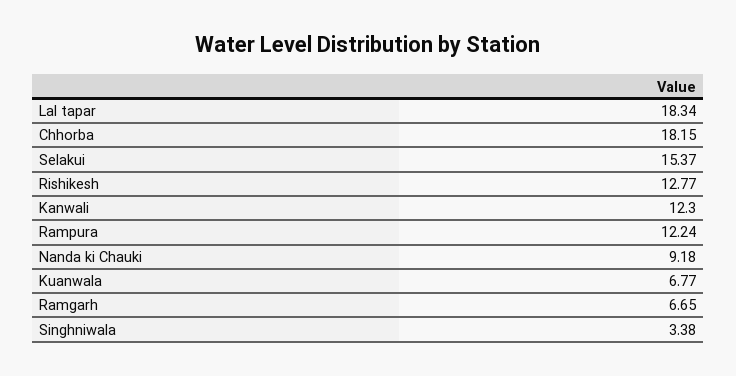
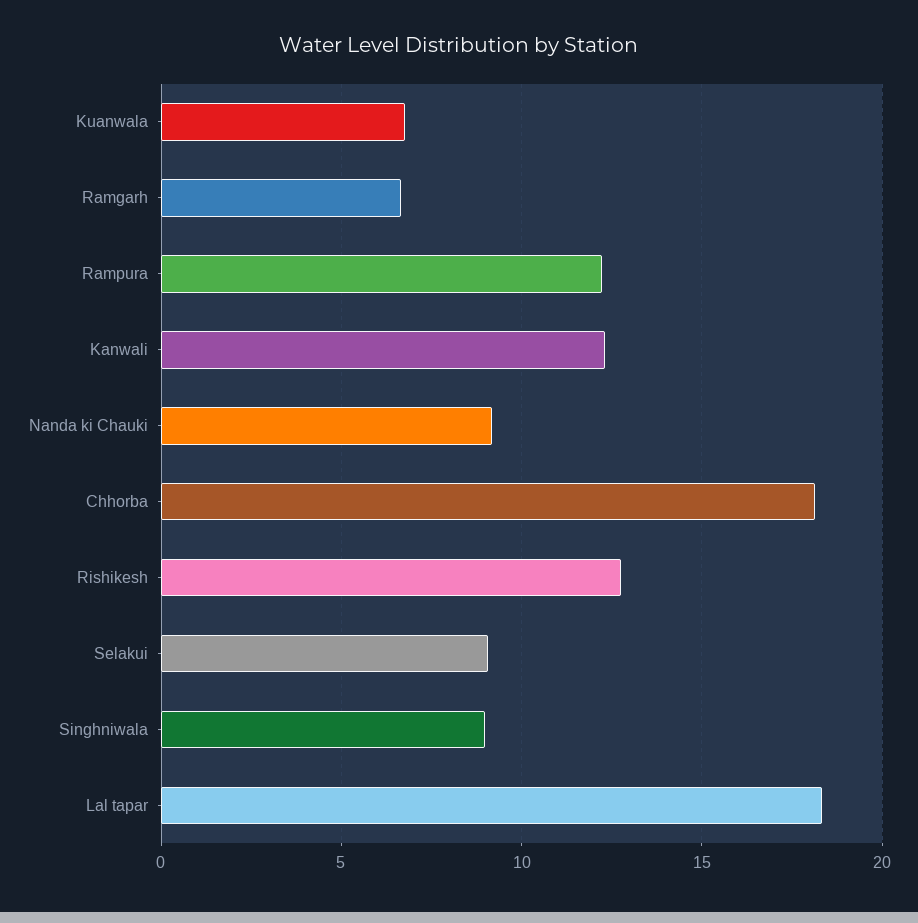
  {
    "Lal tapar": 18.34,
    "Chhorba": 18.15,
-   "Selakui": 15.37,
+   "Selakui": 9,
    "Rishikesh": 12.77,
    "Kanwali": 12.3,
    "Rampura": 12.24,
    "Nanda ki Chauki": 9.18,
    "Kuanwala": 6.77,
    "Ramgarh": 6.65,
-   "Singhniwala": 3.38
+   "Singhniwala": 9
  }

